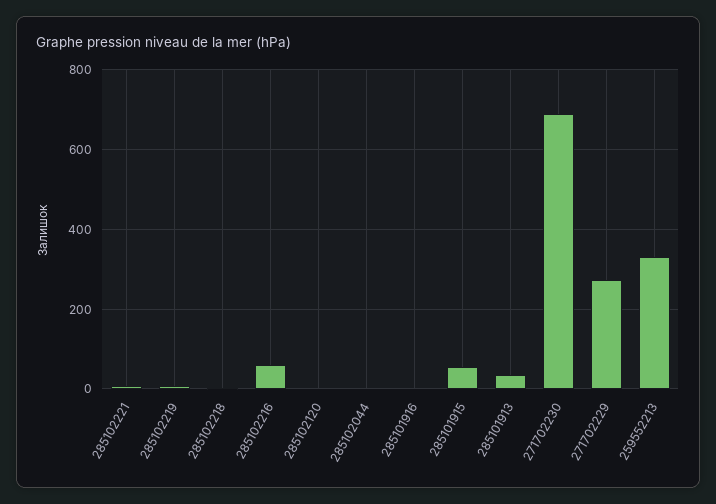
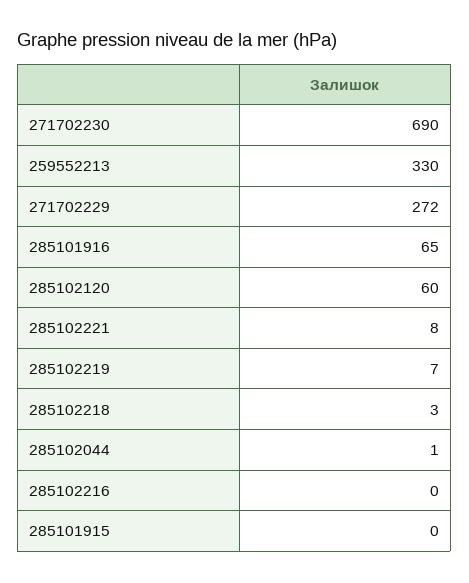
  {
    "285102221": 8,
    "285102219": 7,
    "285102218": 3,
-   "285102216": 60,
+   "285102216": 0,
-   "285102120": 0,
+   "285102120": 60,
    "285102044": 1,
-   "285101916": 0,
+   "285101916": 65,
-   "285101915": 60,
+   "285101915": 0,
-   "285101913": 40,
    "271702230": 690,
    "271702229": 272,
    "259552213": 330
  }

